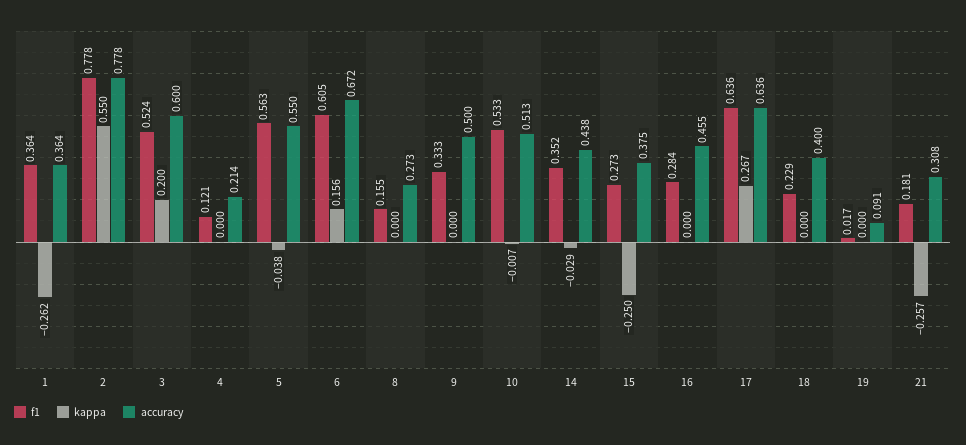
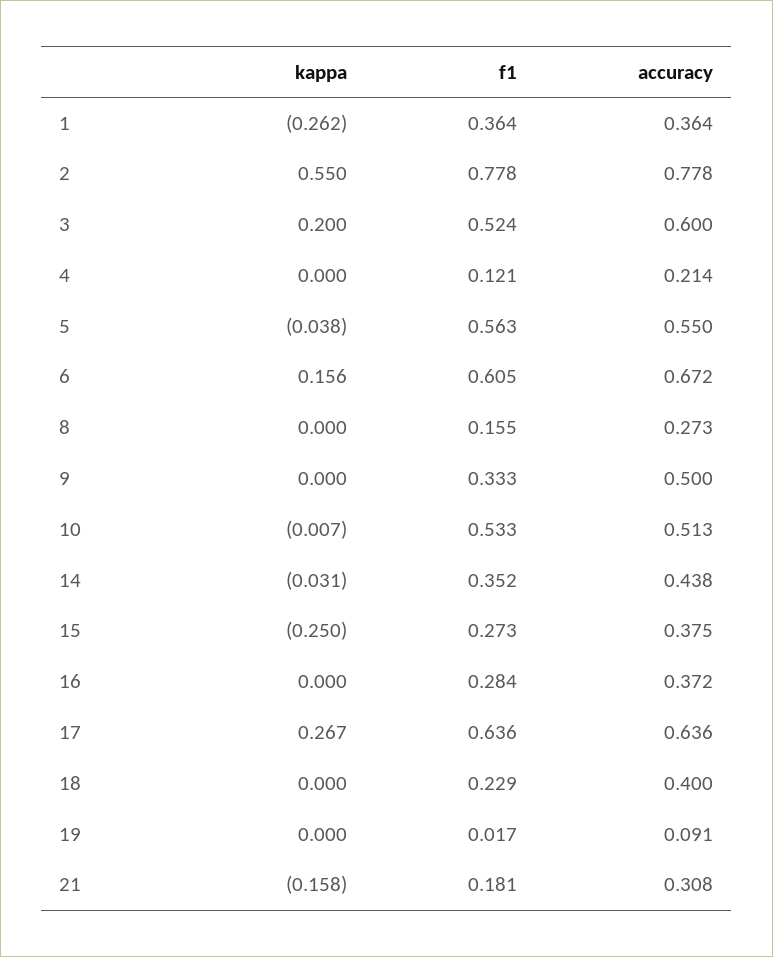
  {
    "f1": {
      "1": 0.364,
      "2": 0.778,
      "3": 0.524,
      "4": 0.121,
      "5": 0.563,
      "6": 0.605,
      "8": 0.155,
      "9": 0.333,
      "10": 0.533,
      "14": 0.352,
      "15": 0.273,
      "16": 0.284,
      "17": 0.636,
      "18": 0.229,
      "19": 0.017,
      "21": 0.181
    },
    "kappa": {
      "1": -0.262,
      "2": 0.55,
      "3": 0.2,
      "4": 0,
      "5": -0.038,
      "6": 0.156,
      "8": 0,
      "9": 0,
      "10": -0.007,
-     "14": -0.029,
+     "14": -0.031,
      "15": -0.25,
      "16": 0,
      "17": 0.267,
      "18": 0,
      "19": 0,
-     "21": -0.257
+     "21": -0.158
    },
    "accuracy": {
      "1": 0.364,
      "2": 0.778,
      "3": 0.6,
      "4": 0.214,
      "5": 0.55,
      "6": 0.672,
      "8": 0.273,
      "9": 0.5,
      "10": 0.513,
      "14": 0.438,
      "15": 0.375,
-     "16": 0.455,
+     "16": 0.372,
      "17": 0.636,
      "18": 0.4,
      "19": 0.091,
      "21": 0.308
    }
  }

